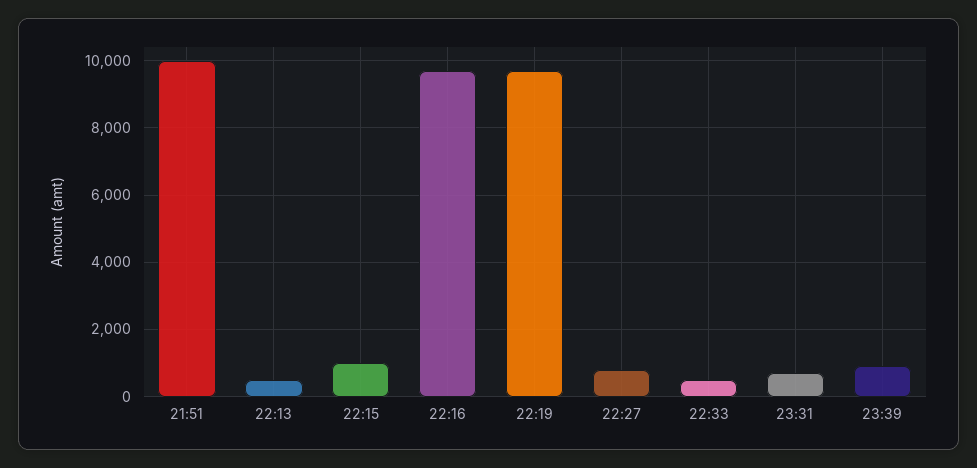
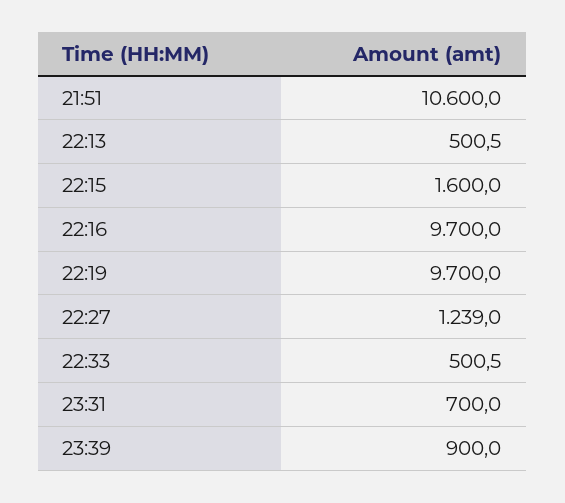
  {
-   "21:51": 10000,
+   "21:51": 10600,
    "22:13": 500.5,
-   "22:15": 1000,
+   "22:15": 1600,
    "22:16": 9700,
    "22:19": 9700,
-   "22:27": 800,
+   "22:27": 1239,
    "22:33": 500.5,
    "23:31": 700,
    "23:39": 900
  }

